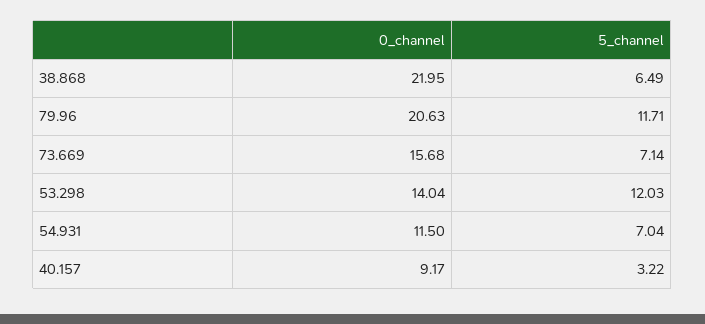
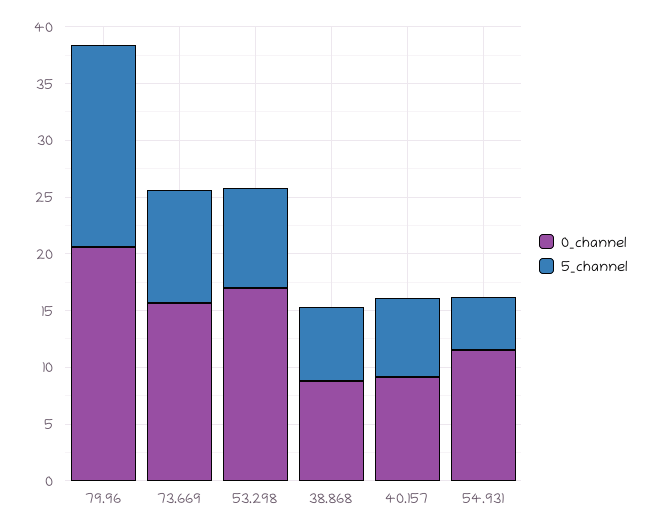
  {
    "0_channel": {
-     "38.868": 21.95,
+     "38.868": 9,
      "79.96": 20.63,
      "73.669": 15.68,
-     "53.298": 14.04,
+     "53.298": 17,
      "54.931": 11.5,
      "40.157": 9.17
    },
    "5_channel": {
      "38.868": 6.49,
-     "79.96": 11.71,
+     "79.96": 18,
-     "73.669": 7.14,
+     "73.669": 10,
-     "53.298": 12.03,
+     "53.298": 9,
-     "54.931": 7.04,
+     "54.931": 5,
-     "40.157": 3.22
+     "40.157": 7
    }
  }

